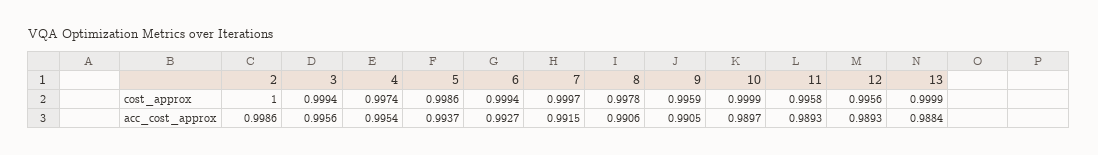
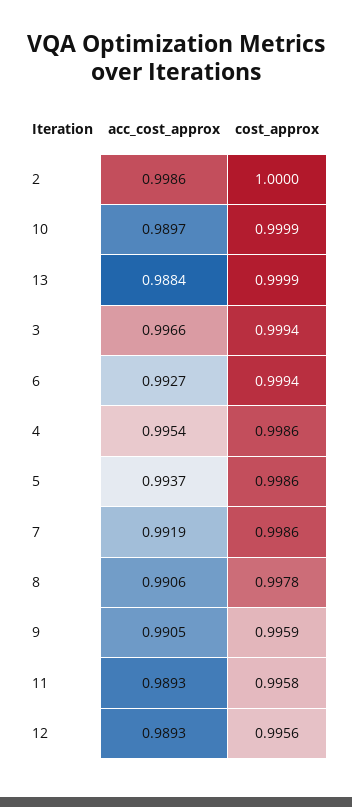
  {
    "2": {
      "cost_approx": 1,
      "acc_cost_approx": 0.9986
    },
    "3": {
      "cost_approx": 0.9994,
-     "acc_cost_approx": 0.9956
+     "acc_cost_approx": 0.9966
    },
    "4": {
-     "cost_approx": 0.9974,
+     "cost_approx": 0.9986,
      "acc_cost_approx": 0.9954
    },
    "5": {
      "cost_approx": 0.9986,
      "acc_cost_approx": 0.9937
    },
    "6": {
      "cost_approx": 0.9994,
      "acc_cost_approx": 0.9927
    },
    "7": {
-     "cost_approx": 0.9997,
+     "cost_approx": 0.9986,
-     "acc_cost_approx": 0.9915
+     "acc_cost_approx": 0.9919
    },
    "8": {
      "cost_approx": 0.9978,
      "acc_cost_approx": 0.9906
    },
    "9": {
      "cost_approx": 0.9959,
      "acc_cost_approx": 0.9905
    },
    "10": {
      "cost_approx": 0.9999,
      "acc_cost_approx": 0.9897
    },
    "11": {
      "cost_approx": 0.9958,
      "acc_cost_approx": 0.9893
    },
    "12": {
      "cost_approx": 0.9956,
      "acc_cost_approx": 0.9893
    },
    "13": {
      "cost_approx": 0.9999,
      "acc_cost_approx": 0.9884
    }
  }

